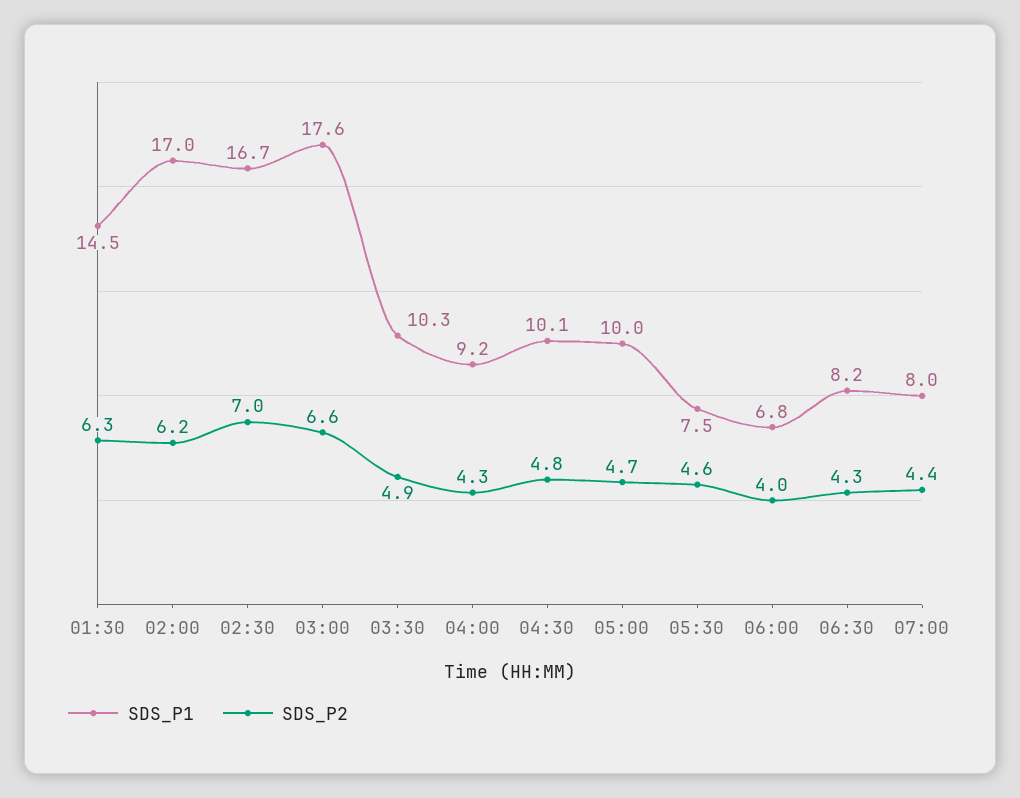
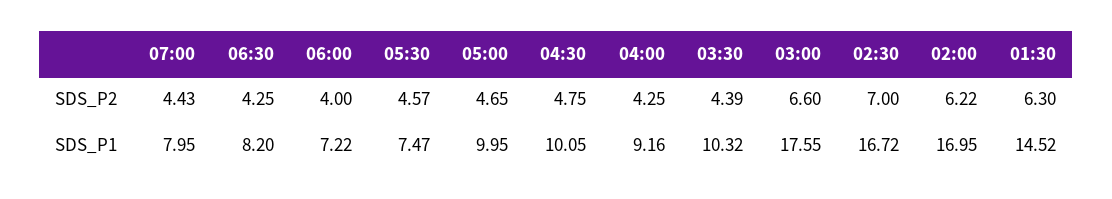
  {
    "SDS_P1": {
      "01:30": 14.52,
      "02:00": 16.95,
      "02:30": 16.72,
      "03:00": 17.55,
      "03:30": 10.32,
      "04:00": 9.16,
      "04:30": 10.05,
      "05:00": 9.95,
      "05:30": 7.47,
-     "06:00": 6.8,
+     "06:00": 7.22,
      "06:30": 8.2,
      "07:00": 7.95
    },
    "SDS_P2": {
      "01:30": 6.3,
      "02:00": 6.22,
      "02:30": 7,
      "03:00": 6.6,
-     "03:30": 4.9,
+     "03:30": 4.39,
      "04:00": 4.25,
      "04:30": 4.75,
      "05:00": 4.65,
      "05:30": 4.57,
      "06:00": 4,
      "06:30": 4.25,
      "07:00": 4.43
    }
  }

